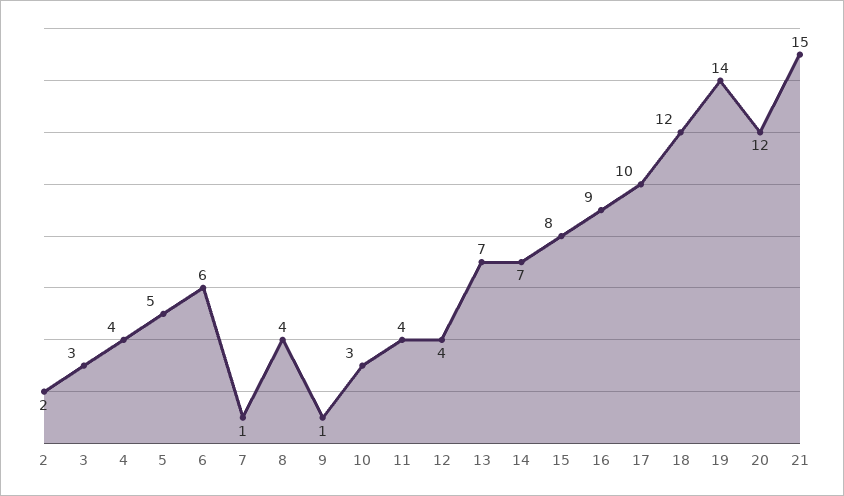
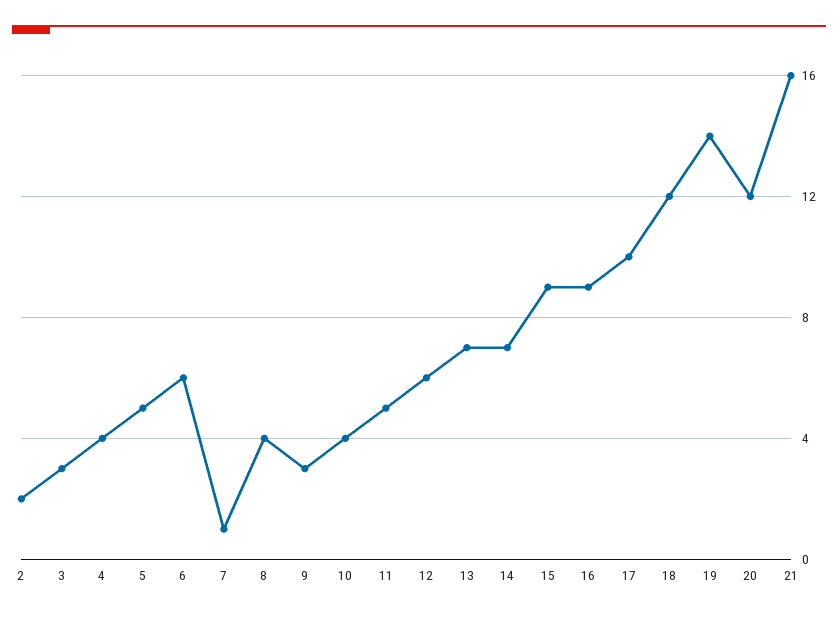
  {
    "2": 2,
    "3": 3,
    "4": 4,
    "5": 5,
    "6": 6,
    "7": 1,
    "8": 4,
-   "9": 1,
+   "9": 3,
-   "10": 3,
+   "10": 4,
-   "11": 4,
+   "11": 5,
-   "12": 4,
+   "12": 6,
    "13": 7,
    "14": 7,
-   "15": 8,
+   "15": 9,
    "16": 9,
    "17": 10,
    "18": 12,
    "19": 14,
    "20": 12,
-   "21": 15
+   "21": 16
  }

